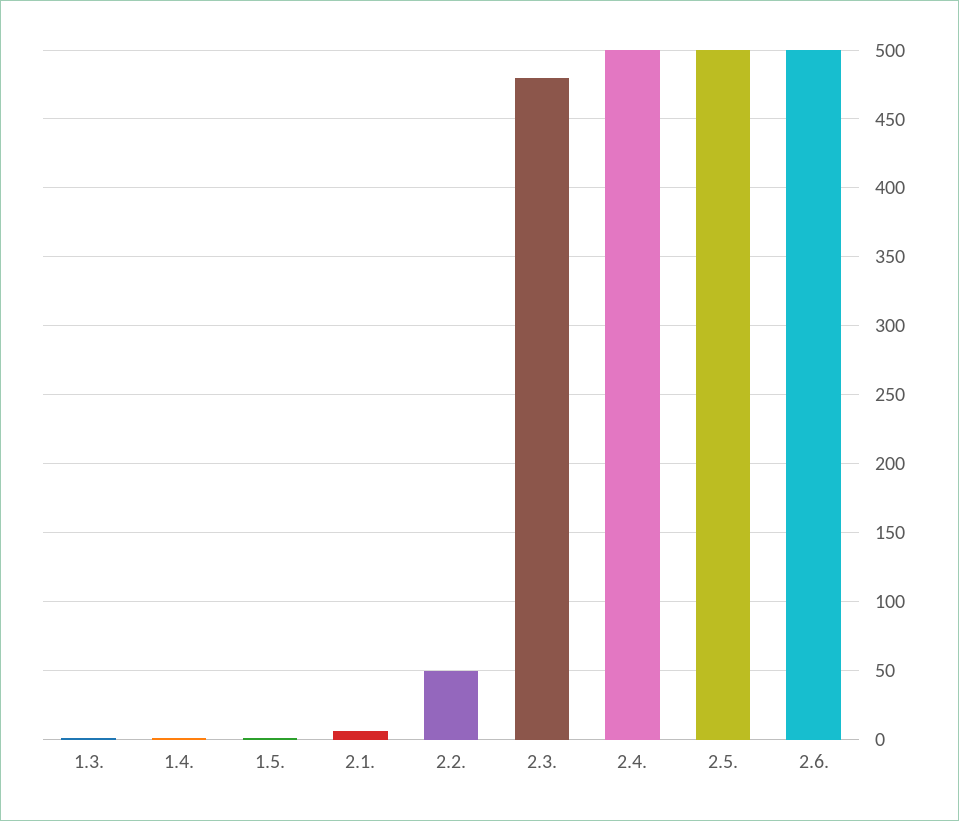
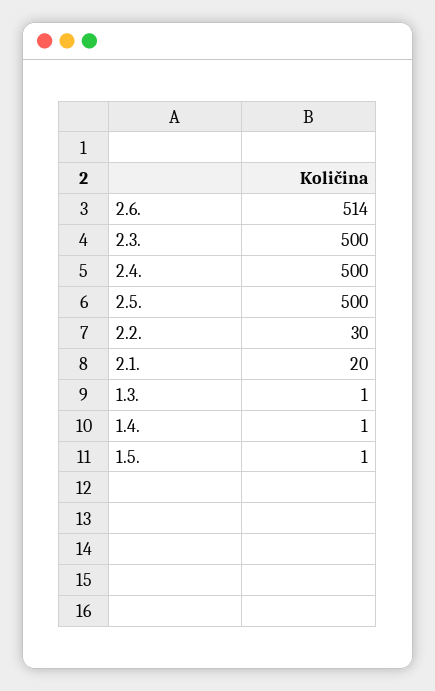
  {
    "1.3.": 1,
    "1.4.": 1,
    "1.5.": 1,
-   "2.1.": 5,
+   "2.1.": 20,
-   "2.2.": 50,
+   "2.2.": 30,
-   "2.3.": 480,
+   "2.3.": 500,
    "2.4.": 500,
    "2.5.": 500,
-   "2.6.": 500
+   "2.6.": 514
  }

